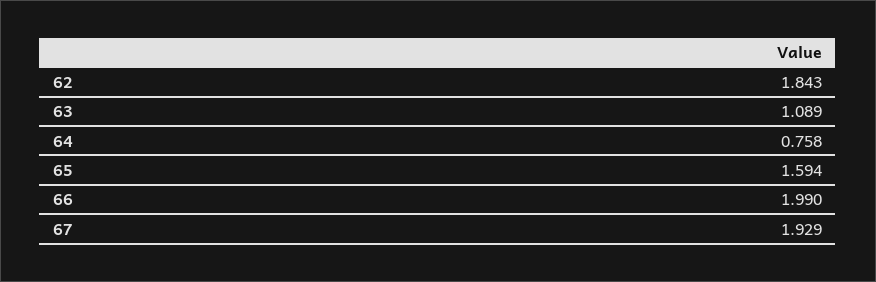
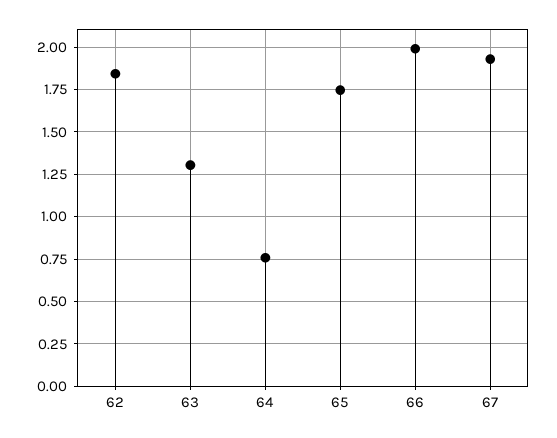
  {
    "62": 1.843,
-   "63": 1.089,
+   "63": 1.3,
    "64": 0.758,
-   "65": 1.594,
+   "65": 1.75,
    "66": 1.99,
    "67": 1.929
  }

